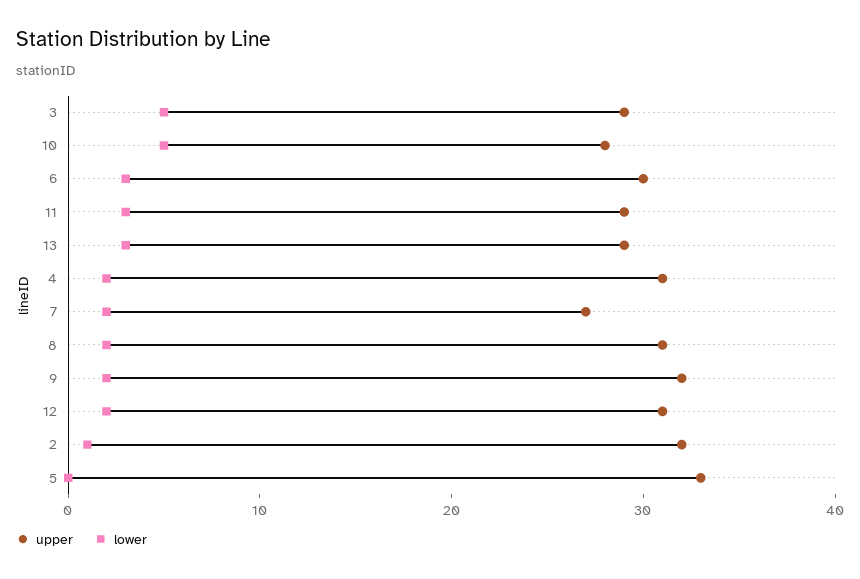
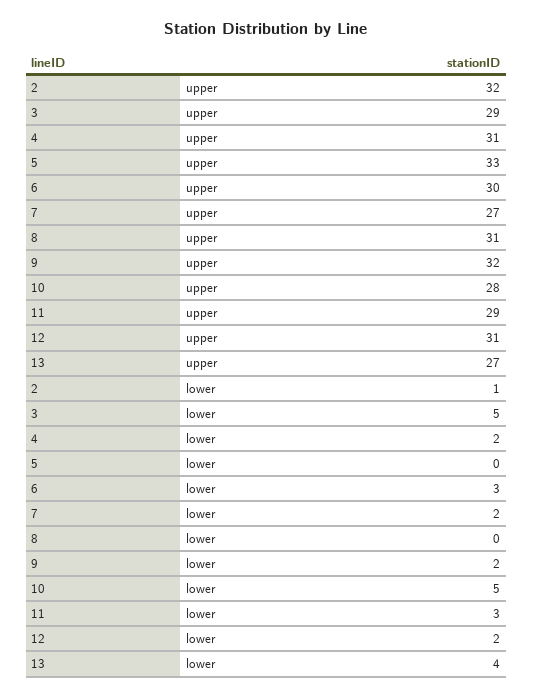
  {
    "upper": {
      "3": 29,
      "10": 28,
      "6": 30,
      "11": 29,
-     "13": 29,
+     "13": 27,
      "4": 31,
      "7": 27,
      "8": 31,
      "9": 32,
      "12": 31,
      "2": 32,
      "5": 33
    },
    "lower": {
      "3": 5,
      "10": 5,
      "6": 3,
      "11": 3,
-     "13": 3,
+     "13": 4,
      "4": 2,
      "7": 2,
-     "8": 2,
+     "8": 0,
      "9": 2,
      "12": 2,
      "2": 1,
      "5": 0
    }
  }

